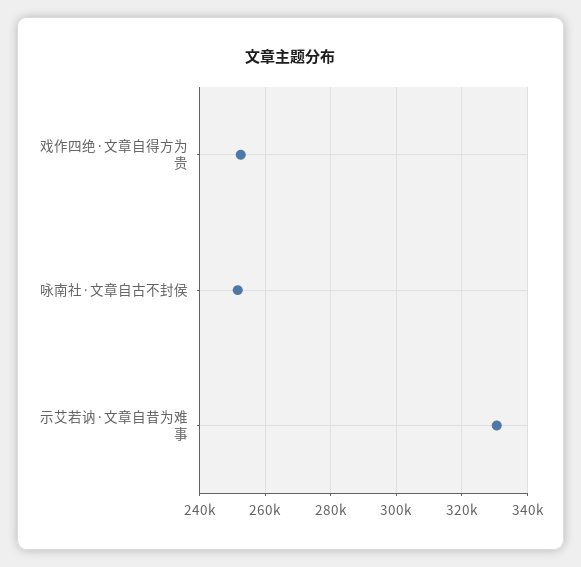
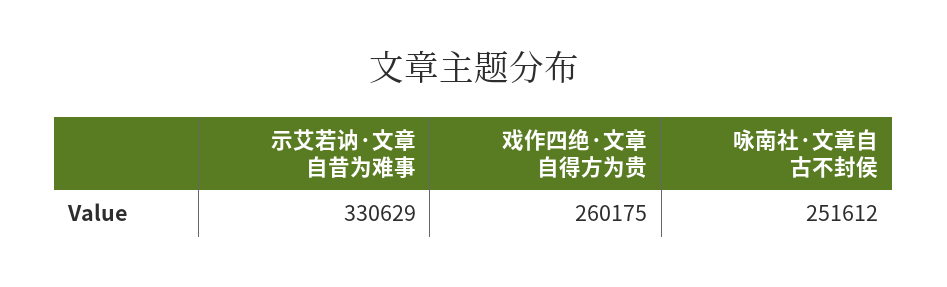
  {
-   "戏作四绝·文章自得方为贵": 252000,
+   "戏作四绝·文章自得方为贵": 260175,
    "咏南社·文章自古不封侯": 251612,
    "示艾若讷·文章自昔为难事": 330629
  }

